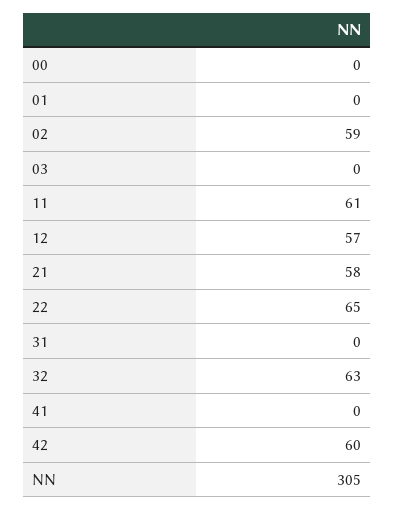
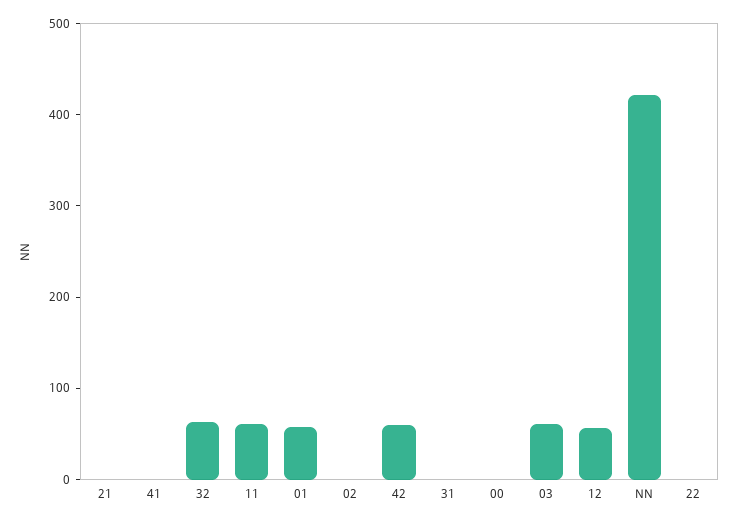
  {
    "00": 0,
-   "01": 0,
+   "01": 60,
-   "02": 59,
+   "02": 0,
-   "03": 0,
+   "03": 60,
    "11": 61,
    "12": 57,
-   "21": 58,
+   "21": 0,
-   "22": 65,
+   "22": 0,
    "31": 0,
    "32": 63,
    "41": 0,
    "42": 60,
-   "NN": 305
+   "NN": 420
  }

